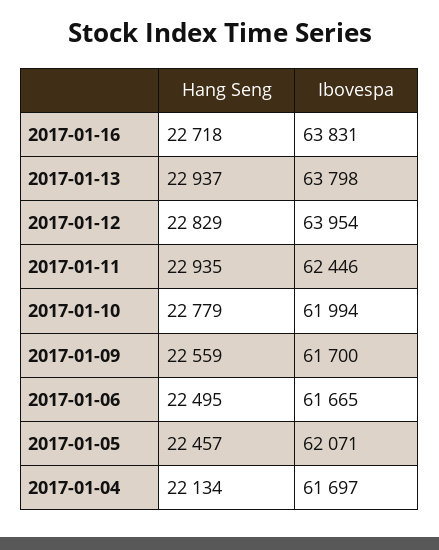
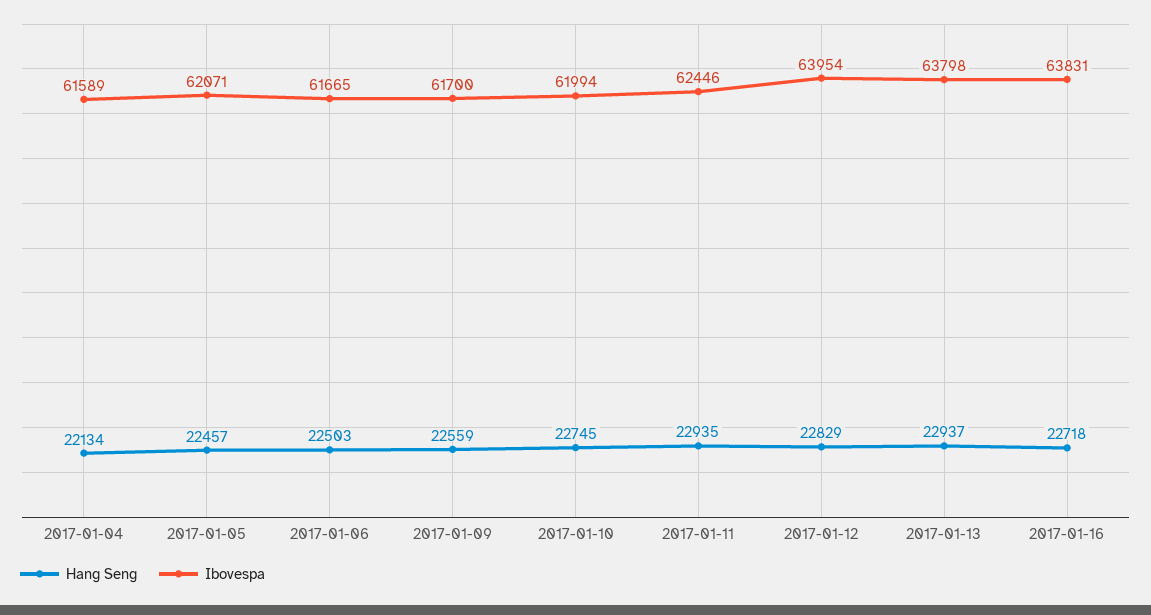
  {
    "Hang Seng": {
      "2017-01-16": 22718,
      "2017-01-13": 22937,
      "2017-01-12": 22829,
      "2017-01-11": 22935,
-     "2017-01-10": 22779,
+     "2017-01-10": 22745,
      "2017-01-09": 22559,
-     "2017-01-06": 22495,
+     "2017-01-06": 22503,
      "2017-01-05": 22457,
      "2017-01-04": 22134
    },
    "Ibovespa": {
      "2017-01-16": 63831,
      "2017-01-13": 63798,
      "2017-01-12": 63954,
      "2017-01-11": 62446,
      "2017-01-10": 61994,
      "2017-01-09": 61700,
      "2017-01-06": 61665,
      "2017-01-05": 62071,
-     "2017-01-04": 61697
+     "2017-01-04": 61589
    }
  }

